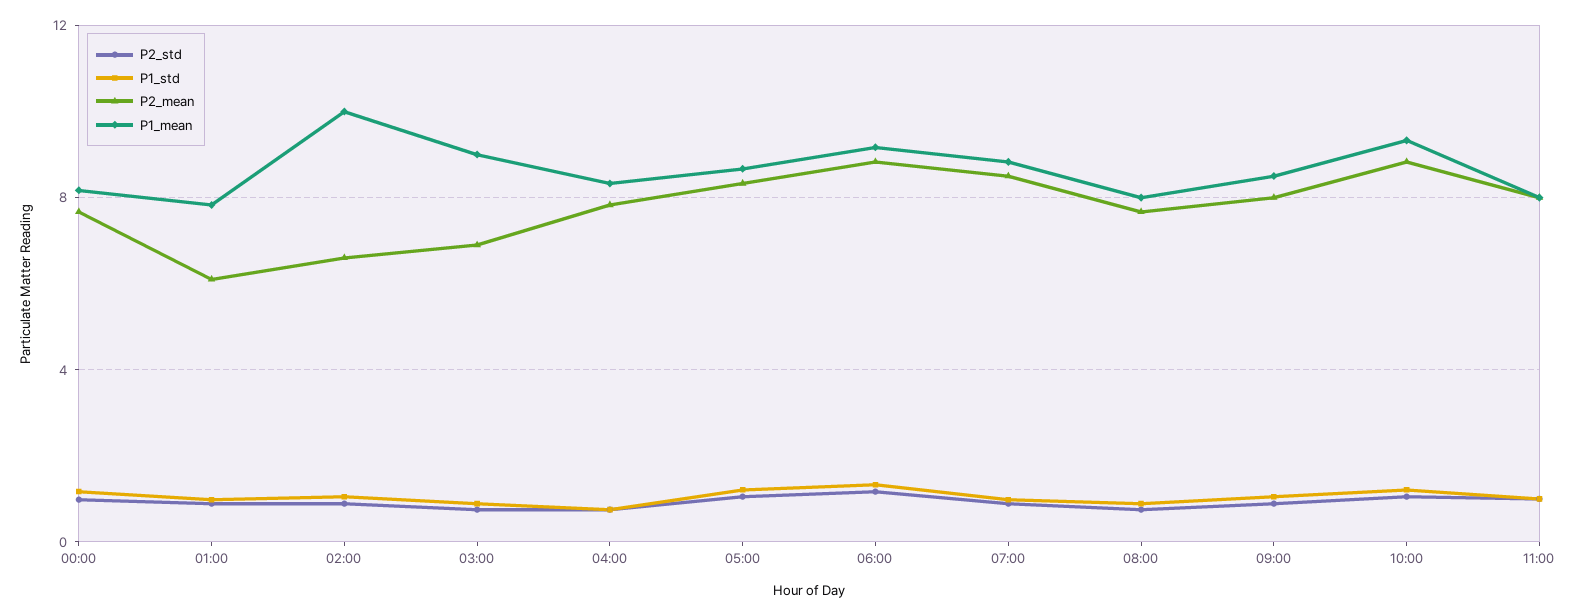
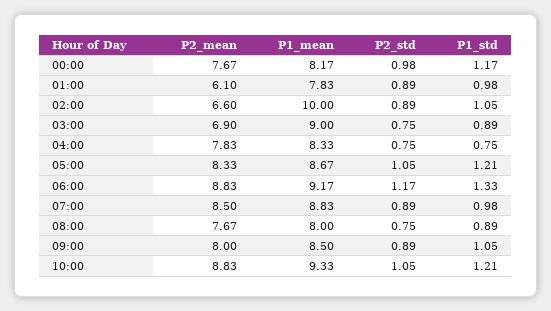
  {
    "P2_std": {
      "00:00": 0.98,
      "01:00": 0.89,
      "02:00": 0.89,
      "03:00": 0.75,
      "04:00": 0.75,
      "05:00": 1.05,
      "06:00": 1.17,
      "07:00": 0.89,
      "08:00": 0.75,
      "09:00": 0.89,
-     "10:00": 1.05,
+     "10:00": 1.05
-     "11:00": 1
    },
    "P1_std": {
      "00:00": 1.17,
      "01:00": 0.98,
      "02:00": 1.05,
      "03:00": 0.89,
      "04:00": 0.75,
      "05:00": 1.21,
      "06:00": 1.33,
      "07:00": 0.98,
      "08:00": 0.89,
      "09:00": 1.05,
-     "10:00": 1.21,
+     "10:00": 1.21
-     "11:00": 1
    },
    "P2_mean": {
      "00:00": 7.67,
      "01:00": 6.1,
      "02:00": 6.6,
      "03:00": 6.9,
      "04:00": 7.83,
      "05:00": 8.33,
      "06:00": 8.83,
      "07:00": 8.5,
      "08:00": 7.67,
      "09:00": 8,
-     "10:00": 8.83,
+     "10:00": 8.83
-     "11:00": 8
    },
    "P1_mean": {
      "00:00": 8.17,
      "01:00": 7.83,
      "02:00": 10,
      "03:00": 9,
      "04:00": 8.33,
      "05:00": 8.67,
      "06:00": 9.17,
      "07:00": 8.83,
      "08:00": 8,
      "09:00": 8.5,
-     "10:00": 9.33,
+     "10:00": 9.33
-     "11:00": 8
    }
  }

